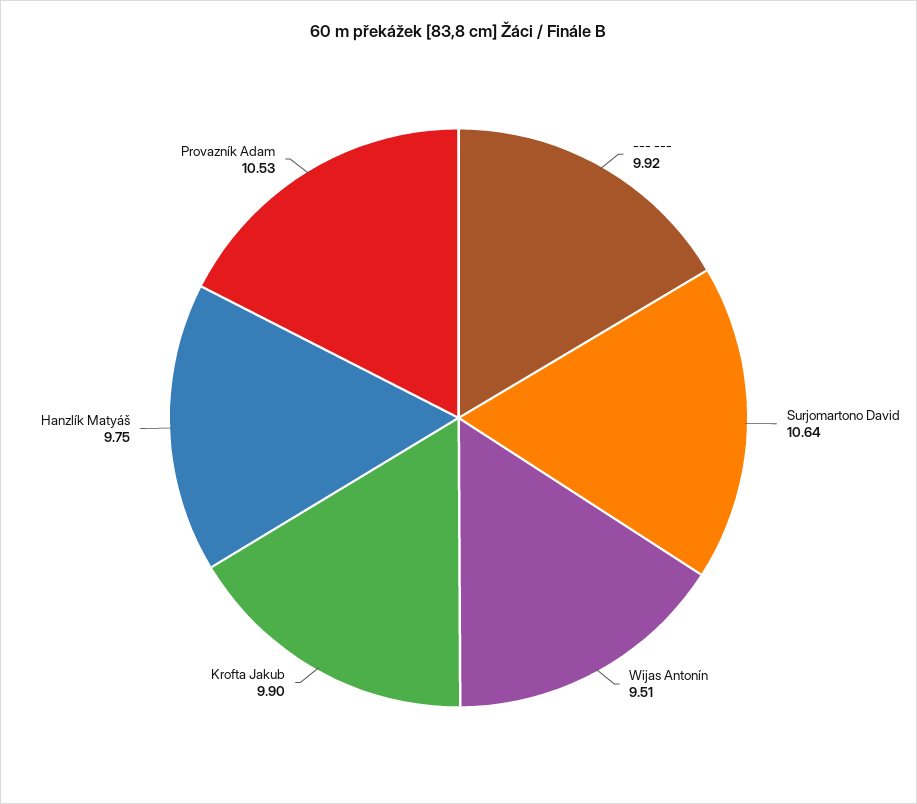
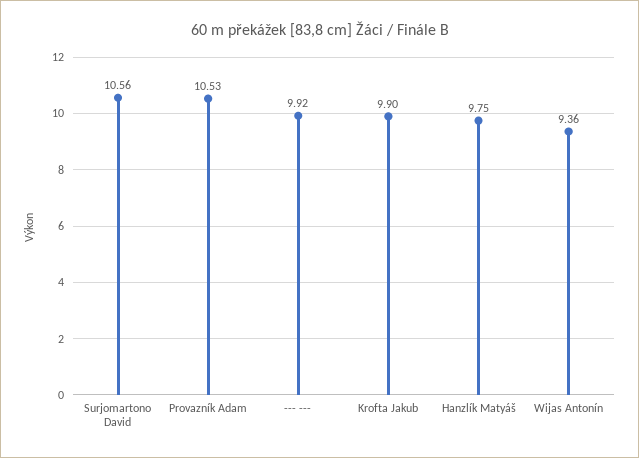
  {
    "--- ---": 9.92,
-   "Surjomartono David": 10.64,
+   "Surjomartono David": 10.56,
-   "Wijas Antonín": 9.51,
+   "Wijas Antonín": 9.36,
    "Krofta Jakub": 9.9,
    "Hanzlík Matyáš": 9.75,
    "Provazník Adam": 10.53
  }

